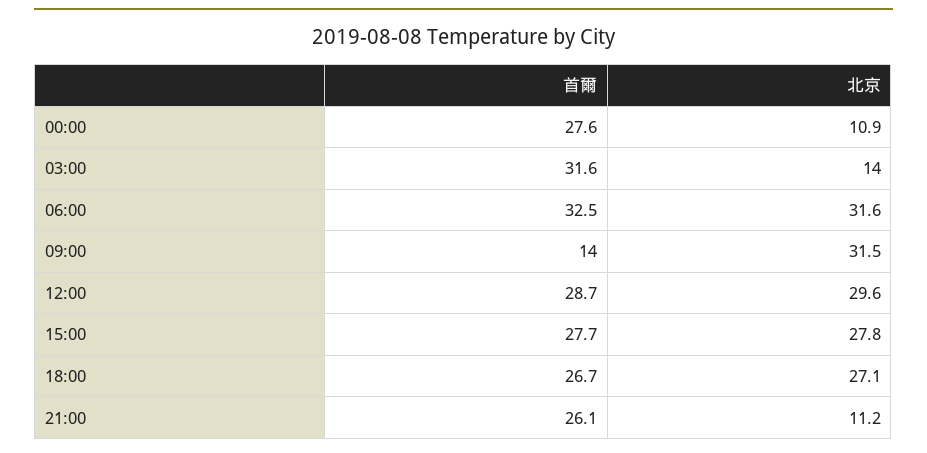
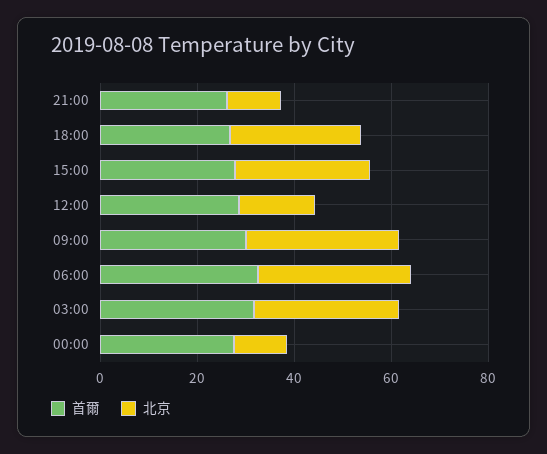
  {
    "首爾": {
      "00:00": 27.6,
      "03:00": 31.6,
      "06:00": 32.5,
-     "09:00": 14,
+     "09:00": 30,
      "12:00": 28.7,
      "15:00": 27.7,
      "18:00": 26.7,
      "21:00": 26.1
    },
    "北京": {
      "00:00": 10.9,
-     "03:00": 14,
+     "03:00": 30,
      "06:00": 31.6,
      "09:00": 31.5,
-     "12:00": 29.6,
+     "12:00": 15,
      "15:00": 27.8,
      "18:00": 27.1,
      "21:00": 11.2
    }
  }

